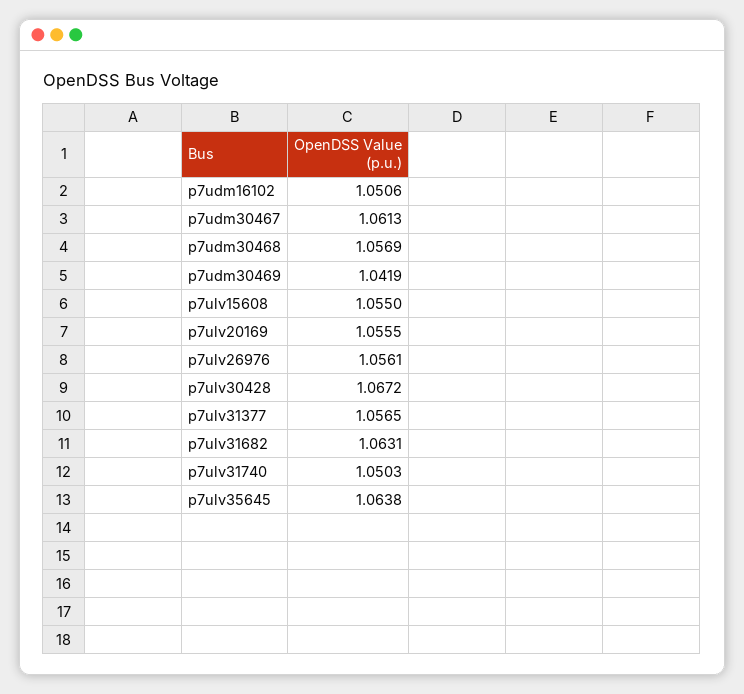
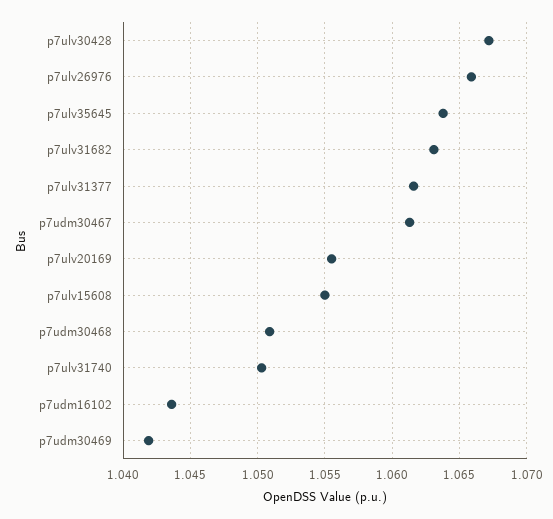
  {
-   "p7udm16102": 1.0506,
+   "p7udm16102": 1.0435,
    "p7udm30467": 1.0613,
-   "p7udm30468": 1.0569,
+   "p7udm30468": 1.051,
    "p7udm30469": 1.0419,
    "p7ulv15608": 1.055,
    "p7ulv20169": 1.0555,
-   "p7ulv26976": 1.0561,
+   "p7ulv26976": 1.066,
    "p7ulv30428": 1.0672,
-   "p7ulv31377": 1.0565,
+   "p7ulv31377": 1.0615,
    "p7ulv31682": 1.0631,
    "p7ulv31740": 1.0503,
    "p7ulv35645": 1.0638
  }

